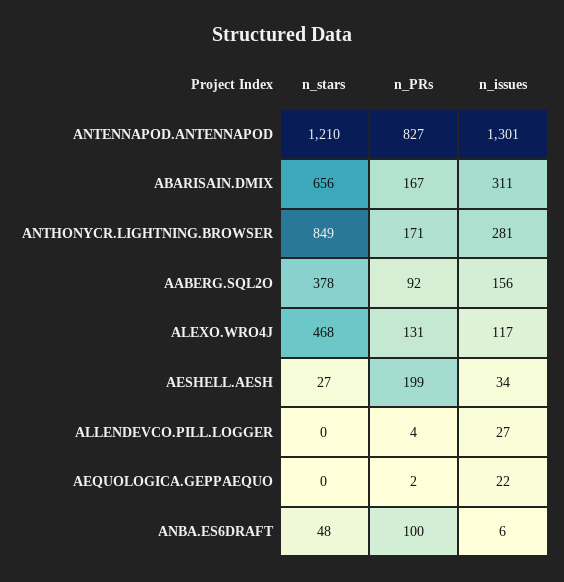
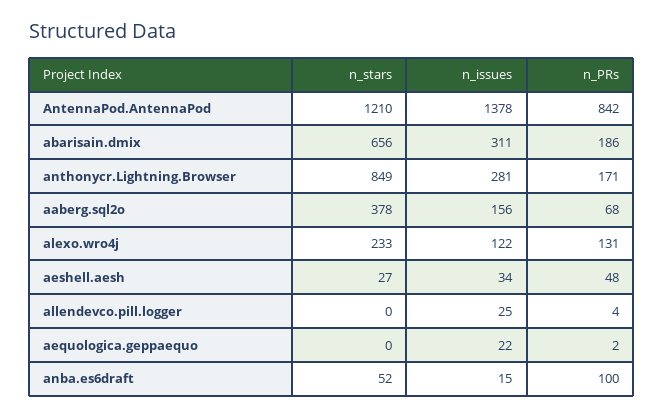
  {
    "n_stars": {
      "ANTENNAPOD.ANTENNAPOD": 1210,
      "ABARISAIN.DMIX": 656,
      "ANTHONYCR.LIGHTNING.BROWSER": 849,
      "AABERG.SQL2O": 378,
-     "ALEXO.WRO4J": 468,
+     "ALEXO.WRO4J": 233,
      "AESHELL.AESH": 27,
      "ALLENDEVCO.PILL.LOGGER": 0,
      "AEQUOLOGICA.GEPPAEQUO": 0,
-     "ANBA.ES6DRAFT": 48
+     "ANBA.ES6DRAFT": 52
    },
    "n_PRs": {
-     "ANTENNAPOD.ANTENNAPOD": 827,
+     "ANTENNAPOD.ANTENNAPOD": 842,
-     "ABARISAIN.DMIX": 167,
+     "ABARISAIN.DMIX": 186,
      "ANTHONYCR.LIGHTNING.BROWSER": 171,
-     "AABERG.SQL2O": 92,
+     "AABERG.SQL2O": 68,
      "ALEXO.WRO4J": 131,
-     "AESHELL.AESH": 199,
+     "AESHELL.AESH": 48,
      "ALLENDEVCO.PILL.LOGGER": 4,
      "AEQUOLOGICA.GEPPAEQUO": 2,
      "ANBA.ES6DRAFT": 100
    },
    "n_issues": {
-     "ANTENNAPOD.ANTENNAPOD": 1301,
+     "ANTENNAPOD.ANTENNAPOD": 1378,
      "ABARISAIN.DMIX": 311,
      "ANTHONYCR.LIGHTNING.BROWSER": 281,
      "AABERG.SQL2O": 156,
-     "ALEXO.WRO4J": 117,
+     "ALEXO.WRO4J": 122,
      "AESHELL.AESH": 34,
-     "ALLENDEVCO.PILL.LOGGER": 27,
+     "ALLENDEVCO.PILL.LOGGER": 25,
      "AEQUOLOGICA.GEPPAEQUO": 22,
-     "ANBA.ES6DRAFT": 6
+     "ANBA.ES6DRAFT": 15
    }
  }

